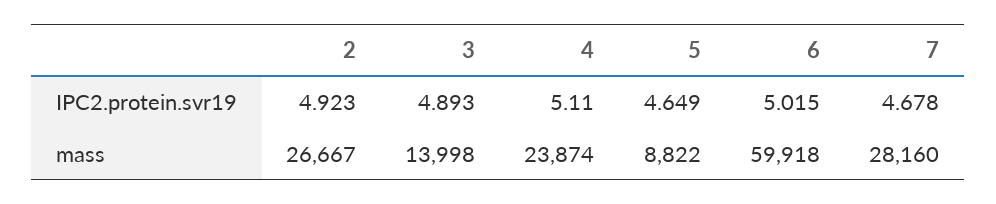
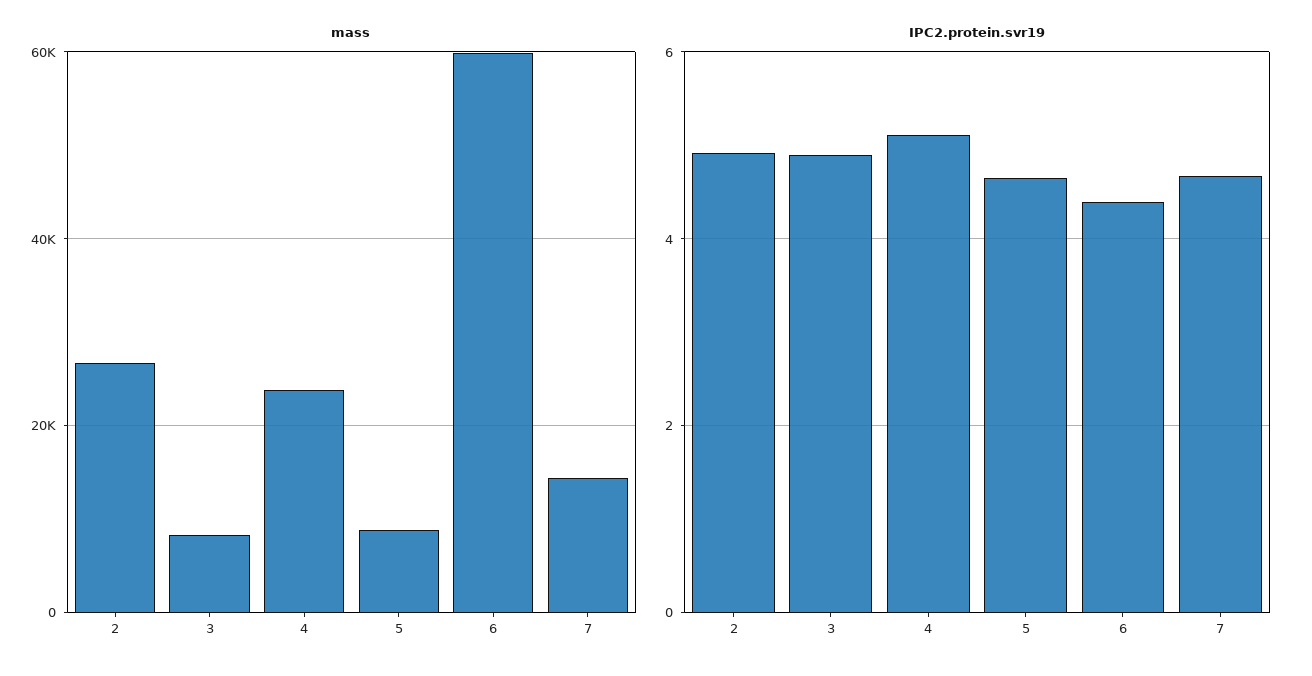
  {
    "IPC2.protein.svr19": {
      "2": 4.923,
      "3": 4.893,
      "4": 5.11,
      "5": 4.649,
-     "6": 5.015,
+     "6": 4.4,
      "7": 4.678
    },
    "mass": {
      "2": 26667,
-     "3": 13998,
+     "3": 8000,
      "4": 23874,
      "5": 8822,
      "6": 59918,
-     "7": 28160
+     "7": 14000
    }
  }

